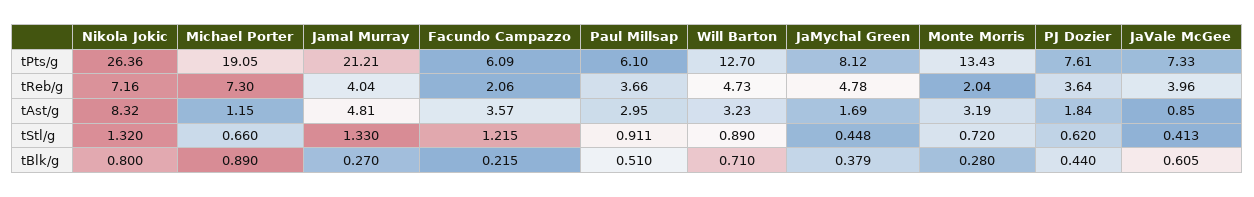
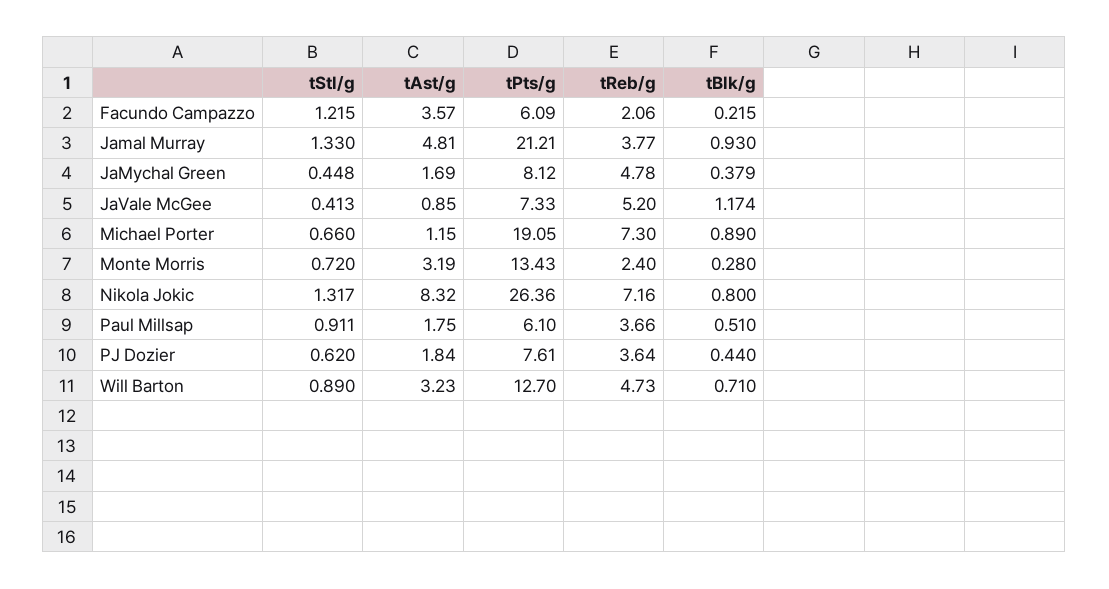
  {
    "Nikola Jokic": {
      "tPts/g": 26.36,
      "tReb/g": 7.16,
      "tAst/g": 8.32,
-     "tStl/g": 1.32,
+     "tStl/g": 1.317,
      "tBlk/g": 0.8
    },
    "Michael Porter": {
      "tPts/g": 19.05,
      "tReb/g": 7.3,
      "tAst/g": 1.15,
      "tStl/g": 0.66,
      "tBlk/g": 0.89
    },
    "Jamal Murray": {
      "tPts/g": 21.21,
-     "tReb/g": 4.04,
+     "tReb/g": 3.77,
      "tAst/g": 4.81,
      "tStl/g": 1.33,
-     "tBlk/g": 0.27
+     "tBlk/g": 0.93
    },
    "Facundo Campazzo": {
      "tPts/g": 6.09,
      "tReb/g": 2.06,
      "tAst/g": 3.57,
      "tStl/g": 1.215,
      "tBlk/g": 0.215
    },
    "Paul Millsap": {
      "tPts/g": 6.1,
      "tReb/g": 3.66,
-     "tAst/g": 2.95,
+     "tAst/g": 1.75,
      "tStl/g": 0.911,
      "tBlk/g": 0.51
    },
    "Will Barton": {
      "tPts/g": 12.7,
      "tReb/g": 4.73,
      "tAst/g": 3.23,
      "tStl/g": 0.89,
      "tBlk/g": 0.71
    },
    "JaMychal Green": {
      "tPts/g": 8.12,
      "tReb/g": 4.78,
      "tAst/g": 1.69,
      "tStl/g": 0.448,
      "tBlk/g": 0.379
    },
    "Monte Morris": {
      "tPts/g": 13.43,
-     "tReb/g": 2.04,
+     "tReb/g": 2.4,
      "tAst/g": 3.19,
      "tStl/g": 0.72,
      "tBlk/g": 0.28
    },
    "PJ Dozier": {
      "tPts/g": 7.61,
      "tReb/g": 3.64,
      "tAst/g": 1.84,
      "tStl/g": 0.62,
      "tBlk/g": 0.44
    },
    "JaVale McGee": {
      "tPts/g": 7.33,
-     "tReb/g": 3.96,
+     "tReb/g": 5.2,
      "tAst/g": 0.85,
      "tStl/g": 0.413,
-     "tBlk/g": 0.605
+     "tBlk/g": 1.174
    }
  }

